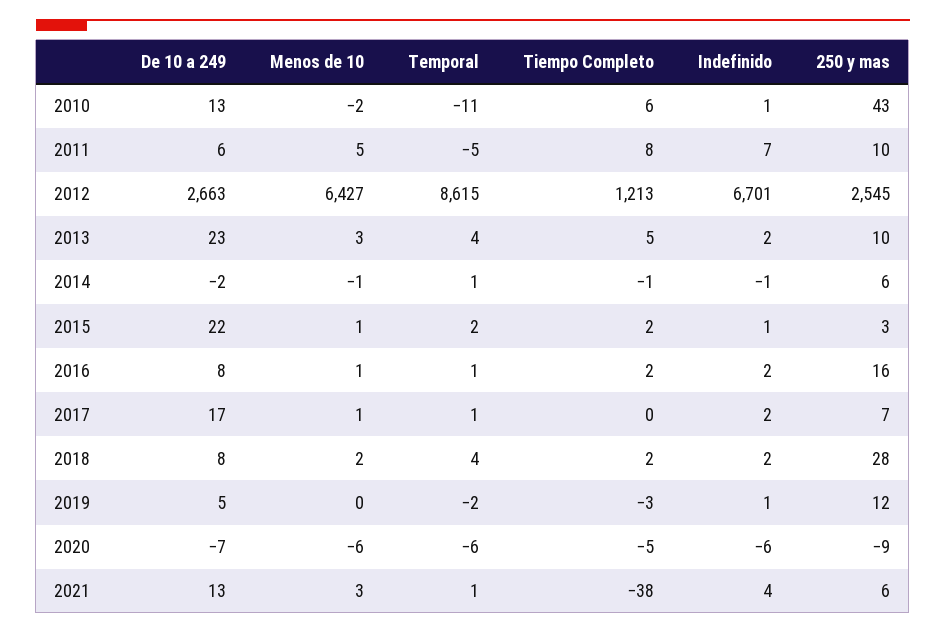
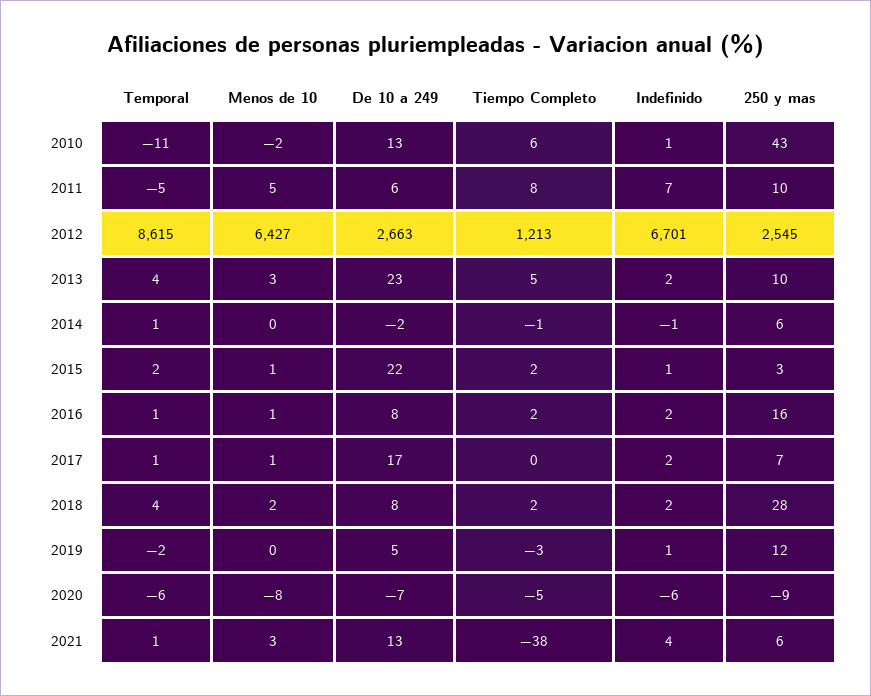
  {
    "De 10 a 249": {
      "2010": 13,
      "2011": 6,
      "2012": 2663,
      "2013": 23,
      "2014": -2,
      "2015": 22,
      "2016": 8,
      "2017": 17,
      "2018": 8,
      "2019": 5,
      "2020": -7,
      "2021": 13
    },
    "Menos de 10": {
      "2010": -2,
      "2011": 5,
      "2012": 6427,
      "2013": 3,
-     "2014": -1,
+     "2014": 0,
      "2015": 1,
      "2016": 1,
      "2017": 1,
      "2018": 2,
      "2019": 0,
-     "2020": -6,
+     "2020": -8,
      "2021": 3
    },
    "Temporal": {
      "2010": -11,
      "2011": -5,
      "2012": 8615,
      "2013": 4,
      "2014": 1,
      "2015": 2,
      "2016": 1,
      "2017": 1,
      "2018": 4,
      "2019": -2,
      "2020": -6,
      "2021": 1
    },
    "Tiempo Completo": {
      "2010": 6,
      "2011": 8,
      "2012": 1213,
      "2013": 5,
      "2014": -1,
      "2015": 2,
      "2016": 2,
      "2017": 0,
      "2018": 2,
      "2019": -3,
      "2020": -5,
      "2021": -38
    },
    "Indefinido": {
      "2010": 1,
      "2011": 7,
      "2012": 6701,
      "2013": 2,
      "2014": -1,
      "2015": 1,
      "2016": 2,
      "2017": 2,
      "2018": 2,
      "2019": 1,
      "2020": -6,
      "2021": 4
    },
    "250 y mas": {
      "2010": 43,
      "2011": 10,
      "2012": 2545,
      "2013": 10,
      "2014": 6,
      "2015": 3,
      "2016": 16,
      "2017": 7,
      "2018": 28,
      "2019": 12,
      "2020": -9,
      "2021": 6
    }
  }

